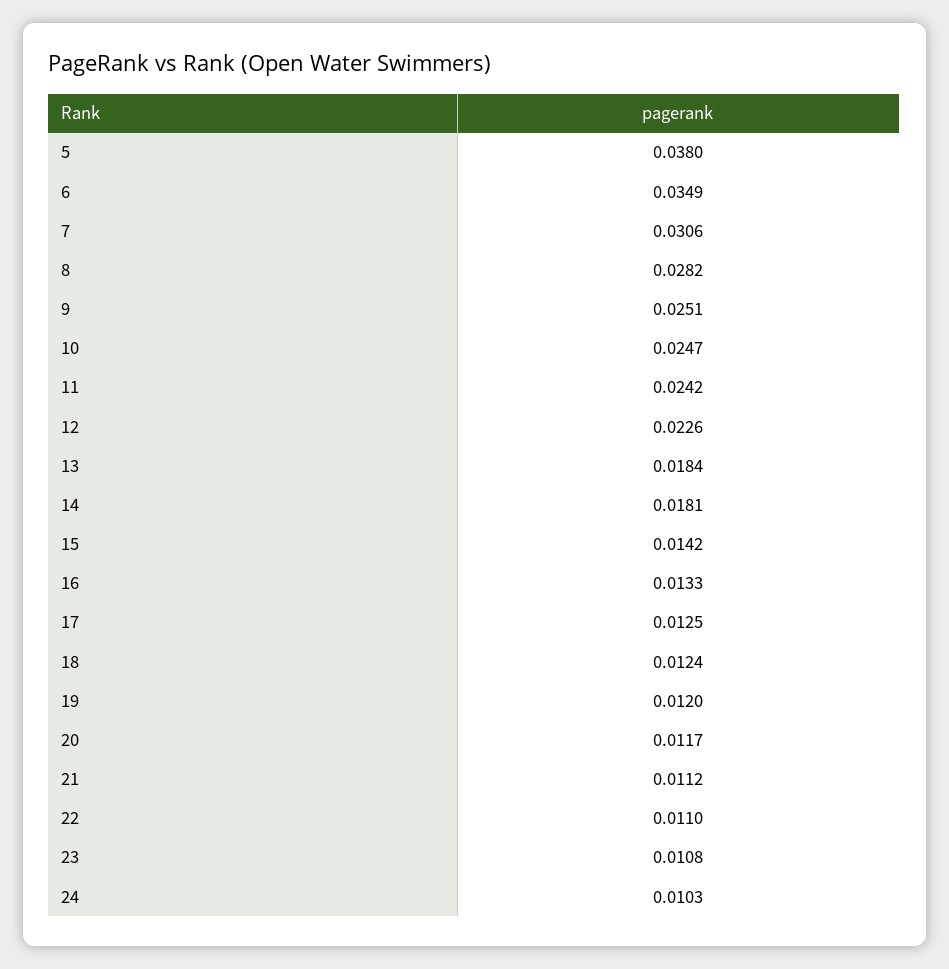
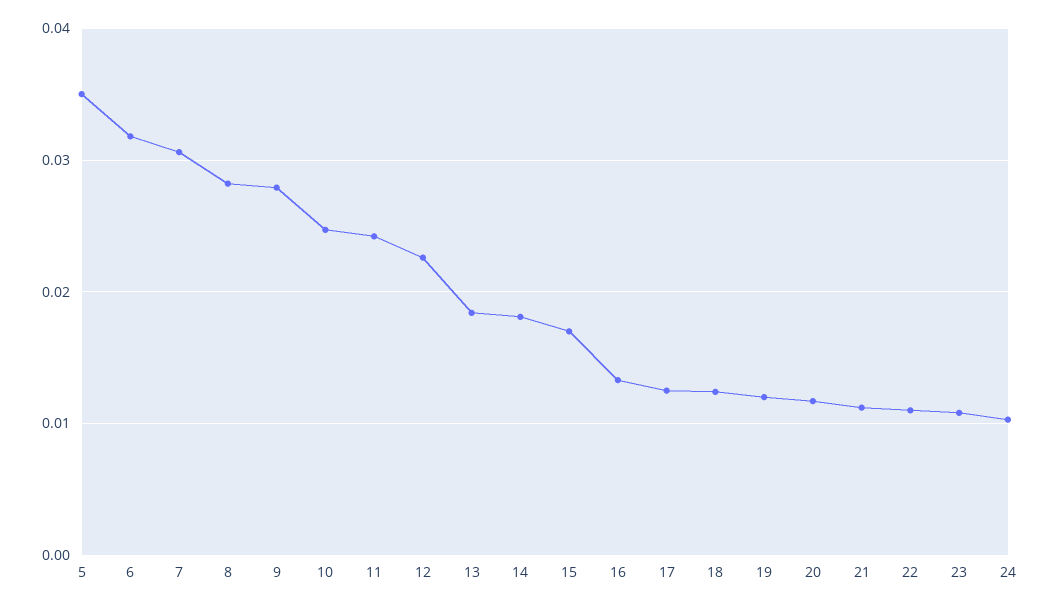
  {
-   "5": 0.038,
+   "5": 0.035,
-   "6": 0.0349,
+   "6": 0.032,
    "7": 0.0306,
    "8": 0.0282,
-   "9": 0.0251,
+   "9": 0.028,
    "10": 0.0247,
    "11": 0.0242,
    "12": 0.0226,
    "13": 0.0184,
    "14": 0.0181,
-   "15": 0.0142,
+   "15": 0.017,
    "16": 0.0133,
    "17": 0.0125,
    "18": 0.0124,
    "19": 0.012,
    "20": 0.0117,
    "21": 0.0112,
    "22": 0.011,
    "23": 0.0108,
    "24": 0.0103
  }

